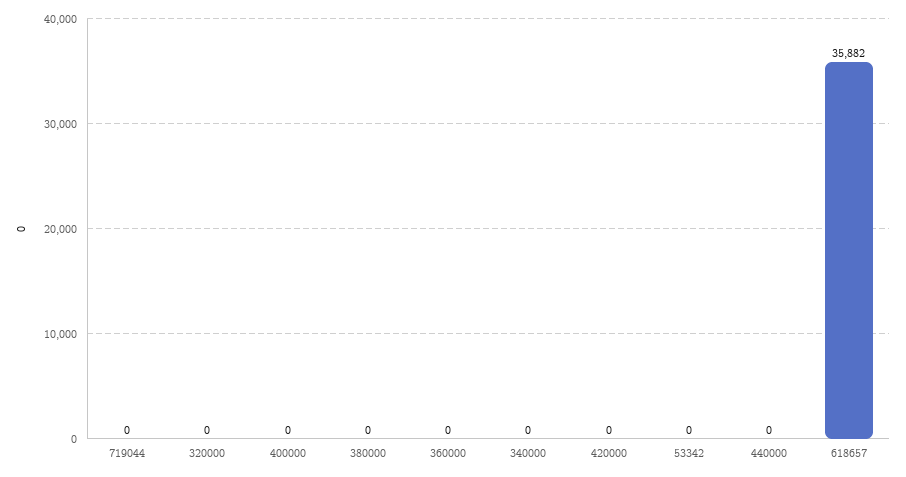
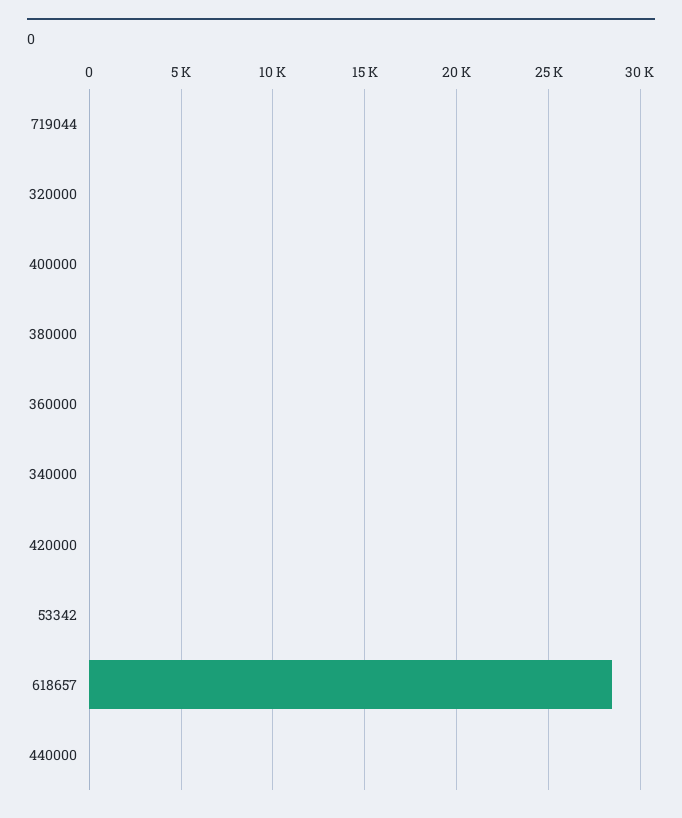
  {
    "719044": 0,
    "320000": 0,
    "400000": 0,
    "380000": 0,
    "360000": 0,
    "340000": 0,
    "420000": 0,
    "53342": 0,
    "440000": 0,
-   "618657": 35882
+   "618657": 28500
  }

